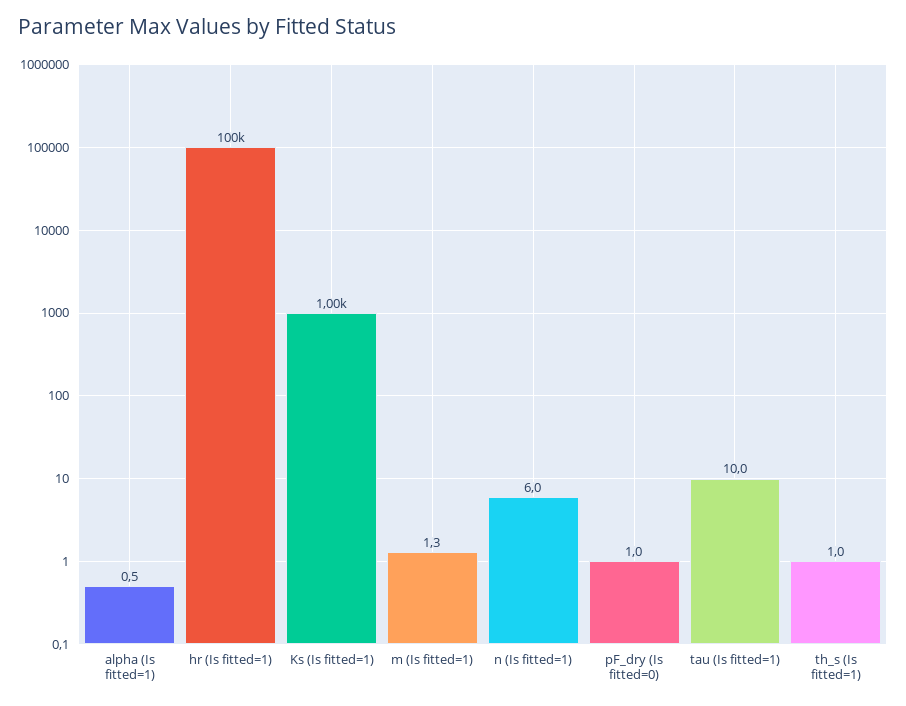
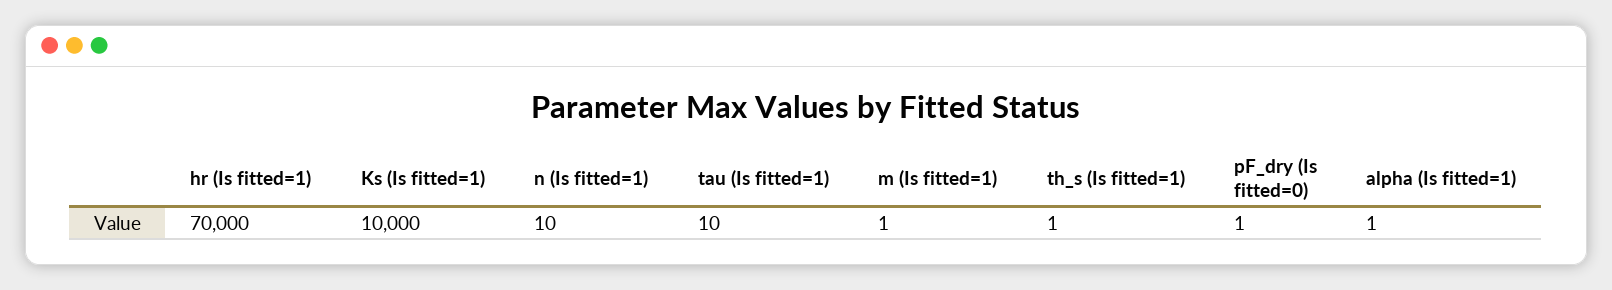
  {
    "alpha (Is fitted=1)": 0.5,
-   "hr (Is fitted=1)": 100000,
+   "hr (Is fitted=1)": 70000,
-   "Ks (Is fitted=1)": 1000,
+   "Ks (Is fitted=1)": 10000,
    "m (Is fitted=1)": 1.3,
-   "n (Is fitted=1)": 6,
+   "n (Is fitted=1)": 10,
    "pF_dry (Is fitted=0)": 1,
    "tau (Is fitted=1)": 10,
    "th_s (Is fitted=1)": 1
  }

